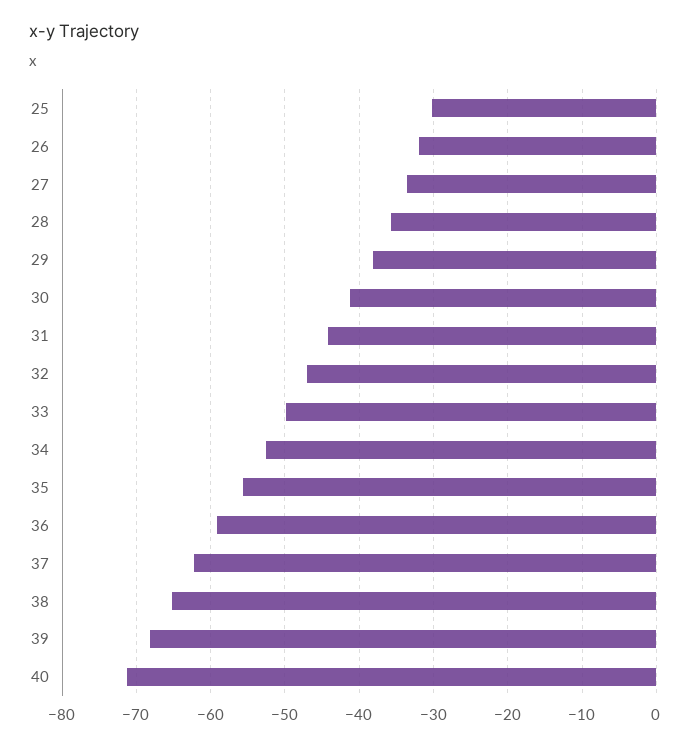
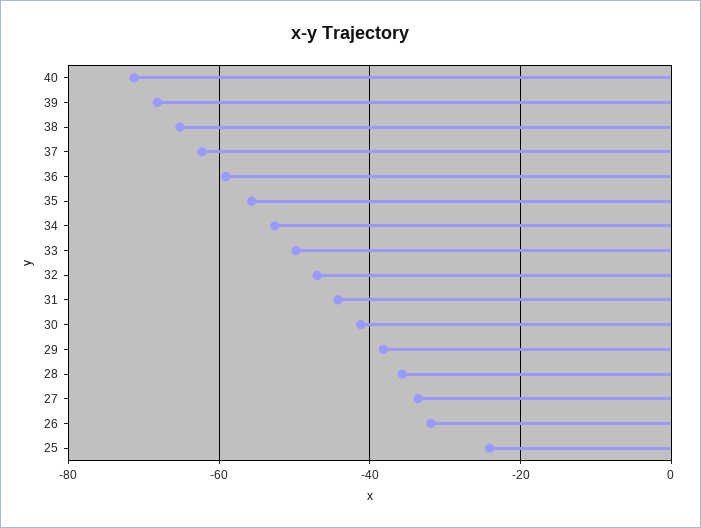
  {
-   "25": -30,
+   "25": -24,
    "26": -32,
    "27": -34,
    "28": -36,
    "29": -38,
    "30": -41,
    "31": -44,
    "32": -47,
    "33": -50,
    "34": -53,
    "35": -56,
    "36": -59,
    "37": -62,
    "38": -65,
    "39": -68,
    "40": -71
  }

